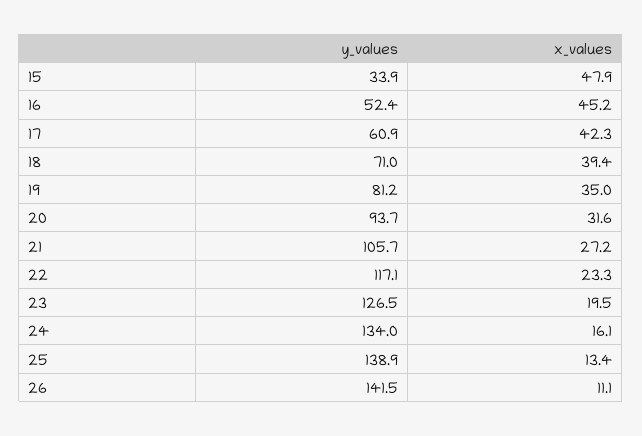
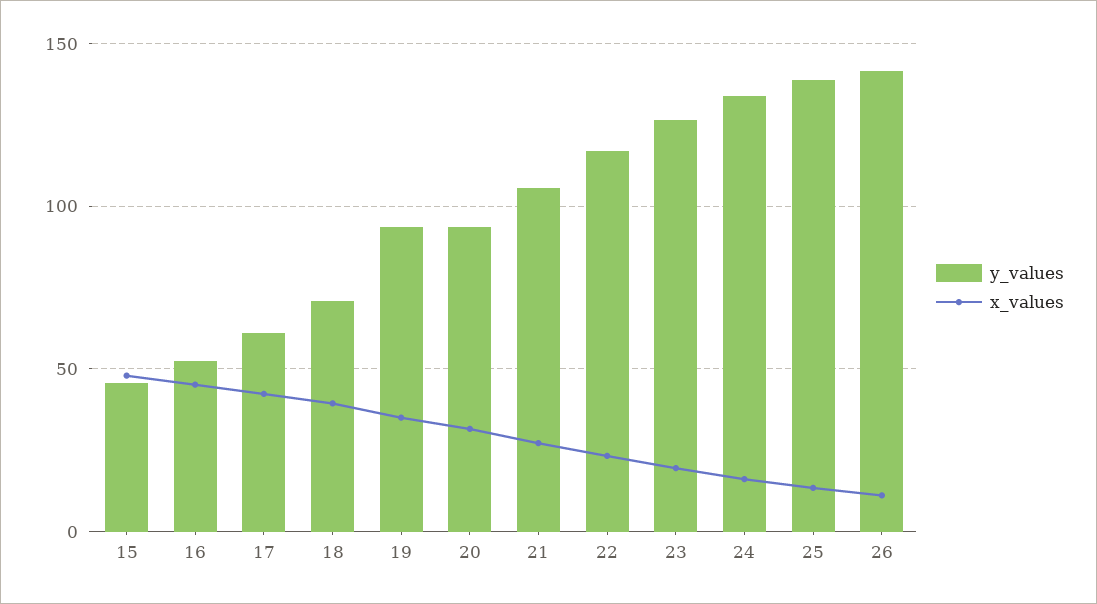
  {
    "y_values": {
-     "15": 33.9,
+     "15": 45,
      "16": 52.4,
      "17": 60.9,
      "18": 71,
-     "19": 81.2,
+     "19": 95,
      "20": 93.7,
      "21": 105.7,
      "22": 117.1,
      "23": 126.5,
      "24": 134,
      "25": 138.9,
      "26": 141.5
    },
    "x_values": {
      "15": 47.9,
      "16": 45.2,
      "17": 42.3,
      "18": 39.4,
      "19": 35,
      "20": 31.6,
      "21": 27.2,
      "22": 23.3,
      "23": 19.5,
      "24": 16.1,
      "25": 13.4,
      "26": 11.1
    }
  }

